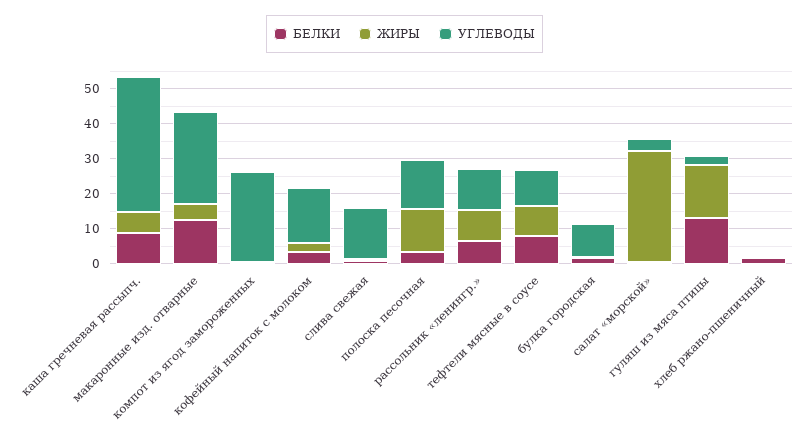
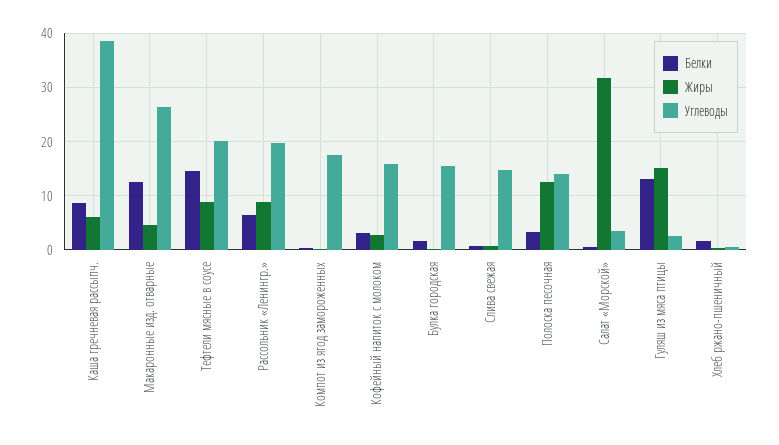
  {
    "БЕЛКИ": {
      "каша гречневая рассыпч.": 8,
      "макаронные изд. отварные": 12,
      "компот из ягод замороженных": 0,
      "кофейный напиток с молоком": 4,
      "слива свежая": 0,
      "полоска песочная": 4,
      "рассольник «ленингр.»": 6,
-     "тефтели мясные в соусе": 7.5,
+     "тефтели мясные в соусе": 14,
      "булка городская": 2,
      "салат «морской»": 0,
      "гуляш из мяса птицы": 14,
      "хлеб ржано-пшеничный": 2
    },
    "ЖИРЫ": {
      "каша гречневая рассыпч.": 6,
      "макаронные изд. отварные": 4,
      "компот из ягод замороженных": 0,
      "кофейный напиток с молоком": 2,
      "слива свежая": 0,
      "полоска песочная": 12,
      "рассольник «ленингр.»": 8,
      "тефтели мясные в соусе": 8,
      "булка городская": 0,
      "салат «морской»": 32,
      "гуляш из мяса птицы": 16,
      "хлеб ржано-пшеничный": 0
    },
    "УГЛЕВОДЫ": {
      "каша гречневая рассыпч.": 38,
      "макаронные изд. отварные": 26,
-     "компот из ягод замороженных": 25,
+     "компот из ягод замороженных": 18,
      "кофейный напиток с молоком": 16,
      "слива свежая": 14,
      "полоска песочная": 14,
-     "рассольник «ленингр.»": 12.5,
+     "рассольник «ленингр.»": 20,
-     "тефтели мясные в соусе": 10,
+     "тефтели мясные в соусе": 20,
-     "булка городская": 10,
+     "булка городская": 16,
      "салат «морской»": 4,
      "гуляш из мяса птицы": 2,
      "хлеб ржано-пшеничный": 0
    }
  }

